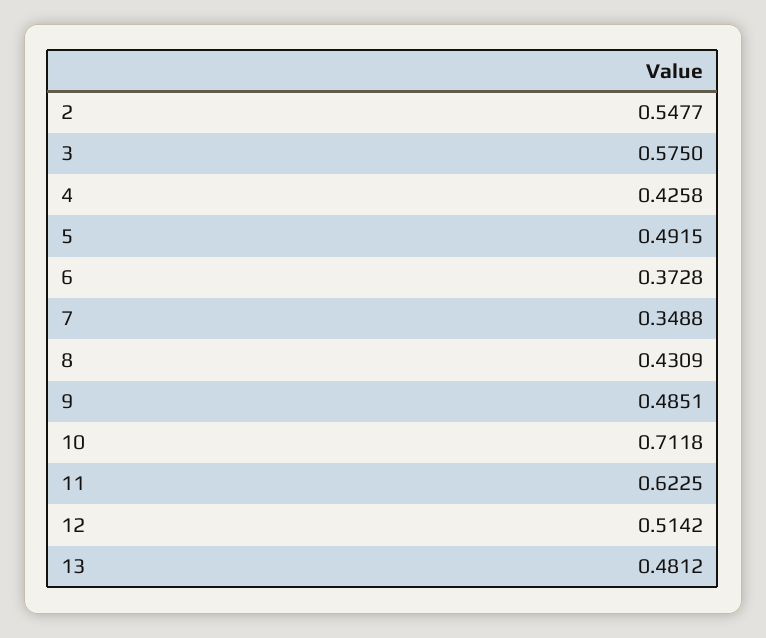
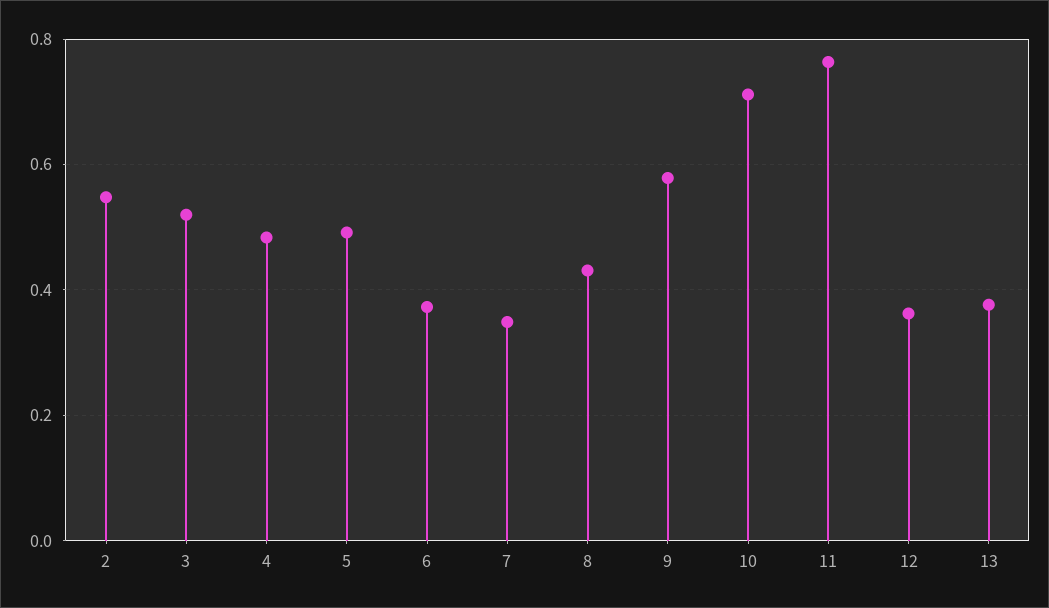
  {
    "2": 0.5477,
-   "3": 0.575,
+   "3": 0.52,
-   "4": 0.4258,
+   "4": 0.48,
    "5": 0.4915,
    "6": 0.3728,
    "7": 0.3488,
    "8": 0.4309,
-   "9": 0.4851,
+   "9": 0.58,
    "10": 0.7118,
-   "11": 0.6225,
+   "11": 0.76,
-   "12": 0.5142,
+   "12": 0.36,
-   "13": 0.4812
+   "13": 0.38
  }

